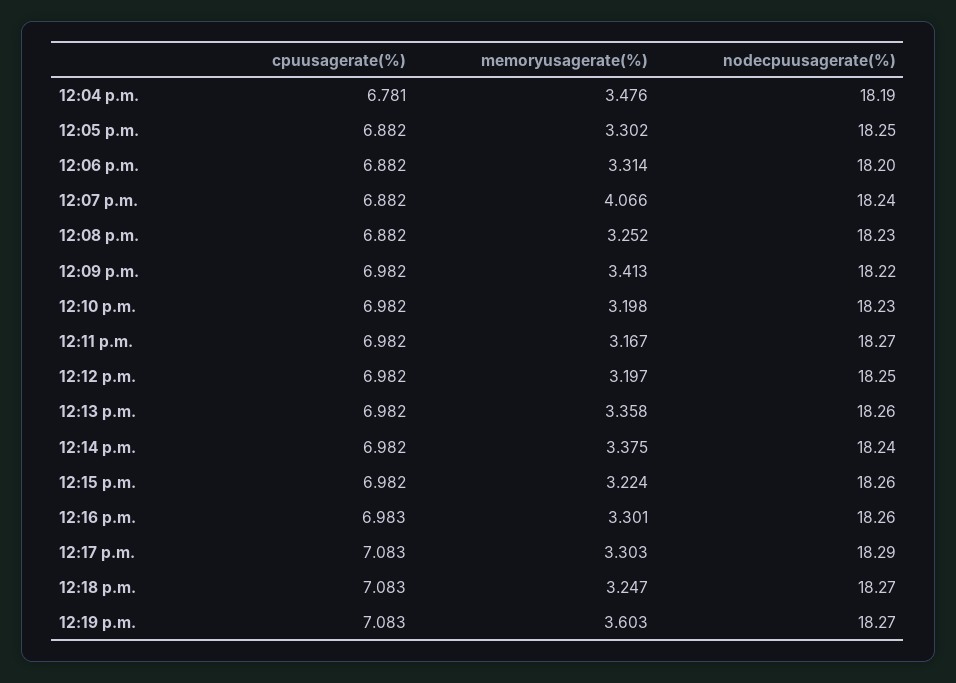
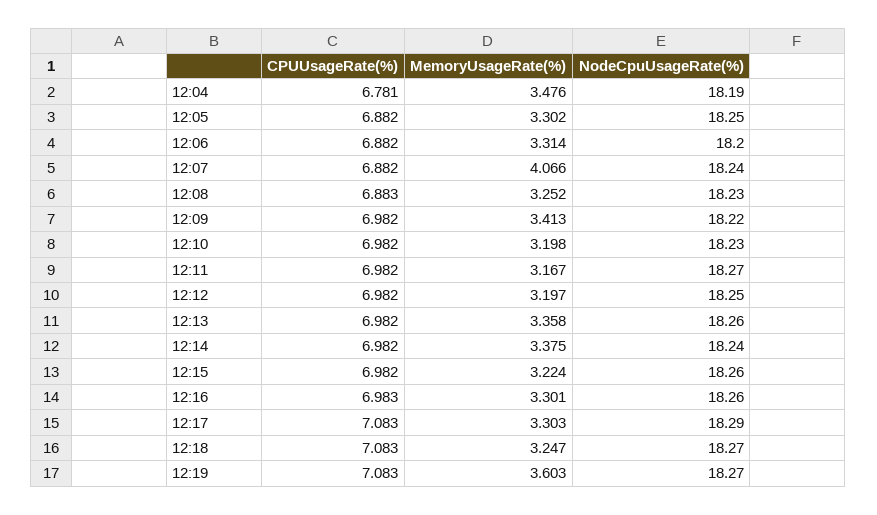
  {
    "cpuusagerate(%)": {
      "12:04 p.m.": 6.781,
      "12:05 p.m.": 6.882,
      "12:06 p.m.": 6.882,
      "12:07 p.m.": 6.882,
-     "12:08 p.m.": 6.882,
+     "12:08 p.m.": 6.883,
      "12:09 p.m.": 6.982,
      "12:10 p.m.": 6.982,
      "12:11 p.m.": 6.982,
      "12:12 p.m.": 6.982,
      "12:13 p.m.": 6.982,
      "12:14 p.m.": 6.982,
      "12:15 p.m.": 6.982,
      "12:16 p.m.": 6.983,
      "12:17 p.m.": 7.083,
      "12:18 p.m.": 7.083,
      "12:19 p.m.": 7.083
    },
    "memoryusagerate(%)": {
      "12:04 p.m.": 3.476,
      "12:05 p.m.": 3.302,
      "12:06 p.m.": 3.314,
      "12:07 p.m.": 4.066,
      "12:08 p.m.": 3.252,
      "12:09 p.m.": 3.413,
      "12:10 p.m.": 3.198,
      "12:11 p.m.": 3.167,
      "12:12 p.m.": 3.197,
      "12:13 p.m.": 3.358,
      "12:14 p.m.": 3.375,
      "12:15 p.m.": 3.224,
      "12:16 p.m.": 3.301,
      "12:17 p.m.": 3.303,
      "12:18 p.m.": 3.247,
      "12:19 p.m.": 3.603
    },
    "nodecpuusagerate(%)": {
      "12:04 p.m.": 18.19,
      "12:05 p.m.": 18.25,
      "12:06 p.m.": 18.2,
      "12:07 p.m.": 18.24,
      "12:08 p.m.": 18.23,
      "12:09 p.m.": 18.22,
      "12:10 p.m.": 18.23,
      "12:11 p.m.": 18.27,
      "12:12 p.m.": 18.25,
      "12:13 p.m.": 18.26,
      "12:14 p.m.": 18.24,
      "12:15 p.m.": 18.26,
      "12:16 p.m.": 18.26,
      "12:17 p.m.": 18.29,
      "12:18 p.m.": 18.27,
      "12:19 p.m.": 18.27
    }
  }

